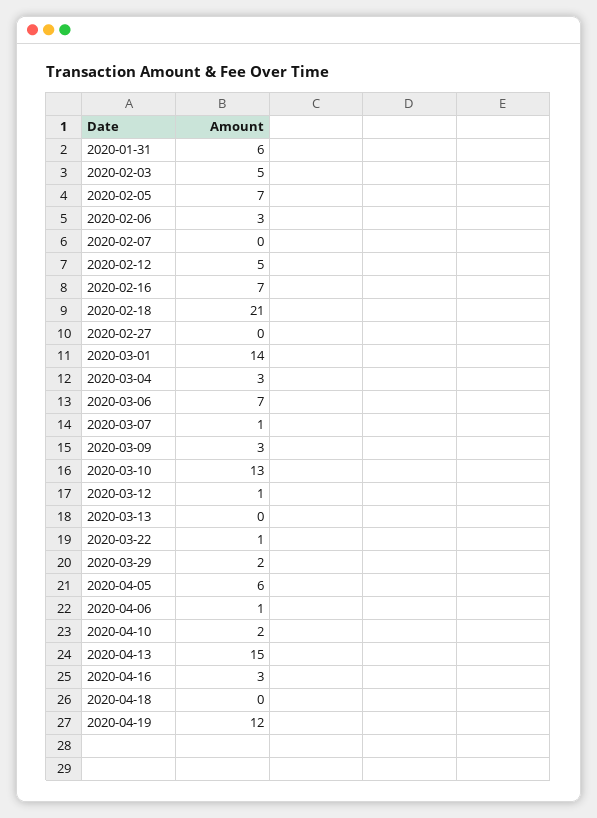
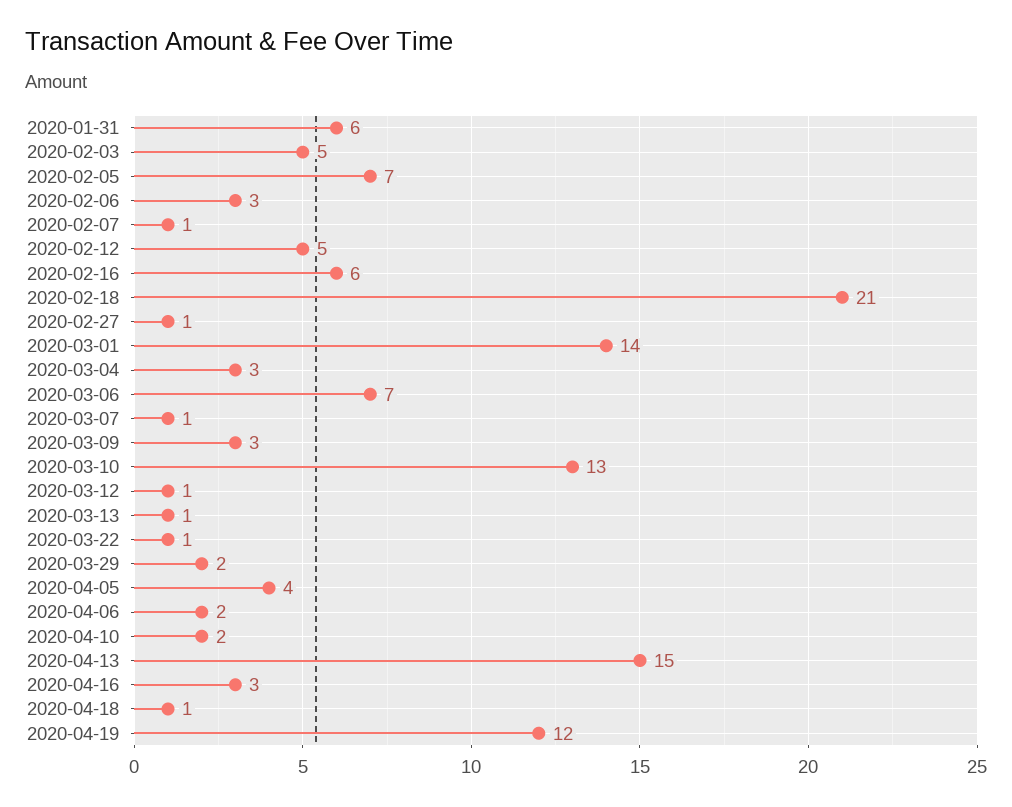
  {
    "2020-01-31": 6,
    "2020-02-03": 5,
    "2020-02-05": 7,
    "2020-02-06": 3,
-   "2020-02-07": 0,
+   "2020-02-07": 1,
    "2020-02-12": 5,
-   "2020-02-16": 7,
+   "2020-02-16": 6,
    "2020-02-18": 21,
-   "2020-02-27": 0,
+   "2020-02-27": 1,
    "2020-03-01": 14,
    "2020-03-04": 3,
    "2020-03-06": 7,
    "2020-03-07": 1,
    "2020-03-09": 3,
    "2020-03-10": 13,
    "2020-03-12": 1,
-   "2020-03-13": 0,
+   "2020-03-13": 1,
    "2020-03-22": 1,
    "2020-03-29": 2,
-   "2020-04-05": 6,
+   "2020-04-05": 4,
-   "2020-04-06": 1,
+   "2020-04-06": 2,
    "2020-04-10": 2,
    "2020-04-13": 15,
    "2020-04-16": 3,
-   "2020-04-18": 0,
+   "2020-04-18": 1,
    "2020-04-19": 12
  }

